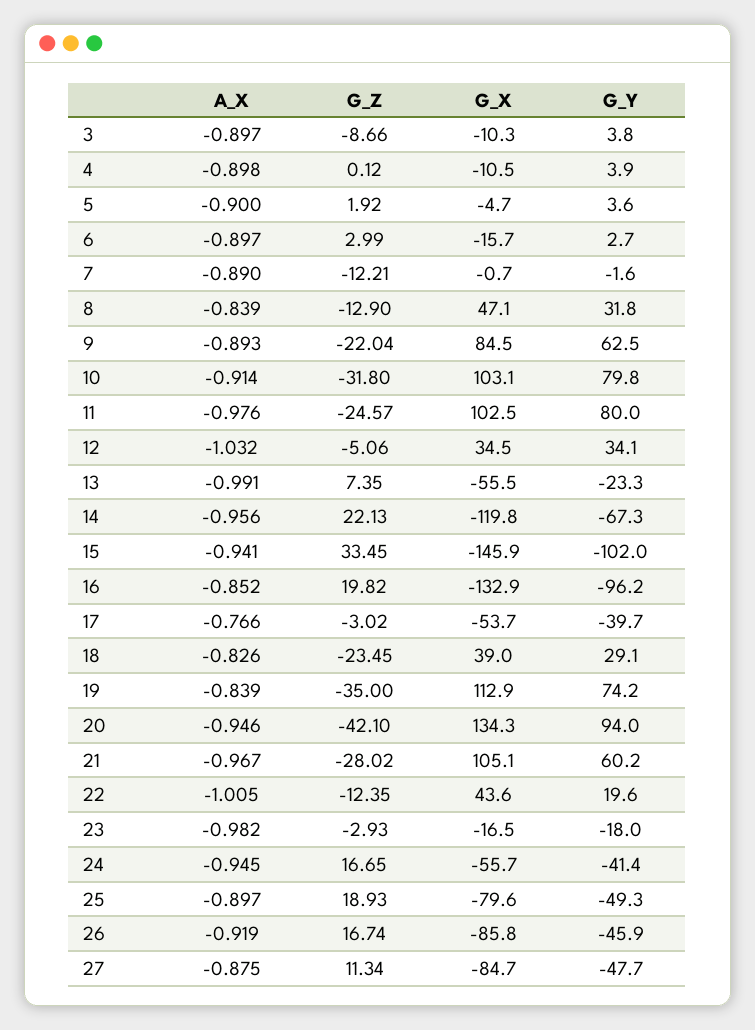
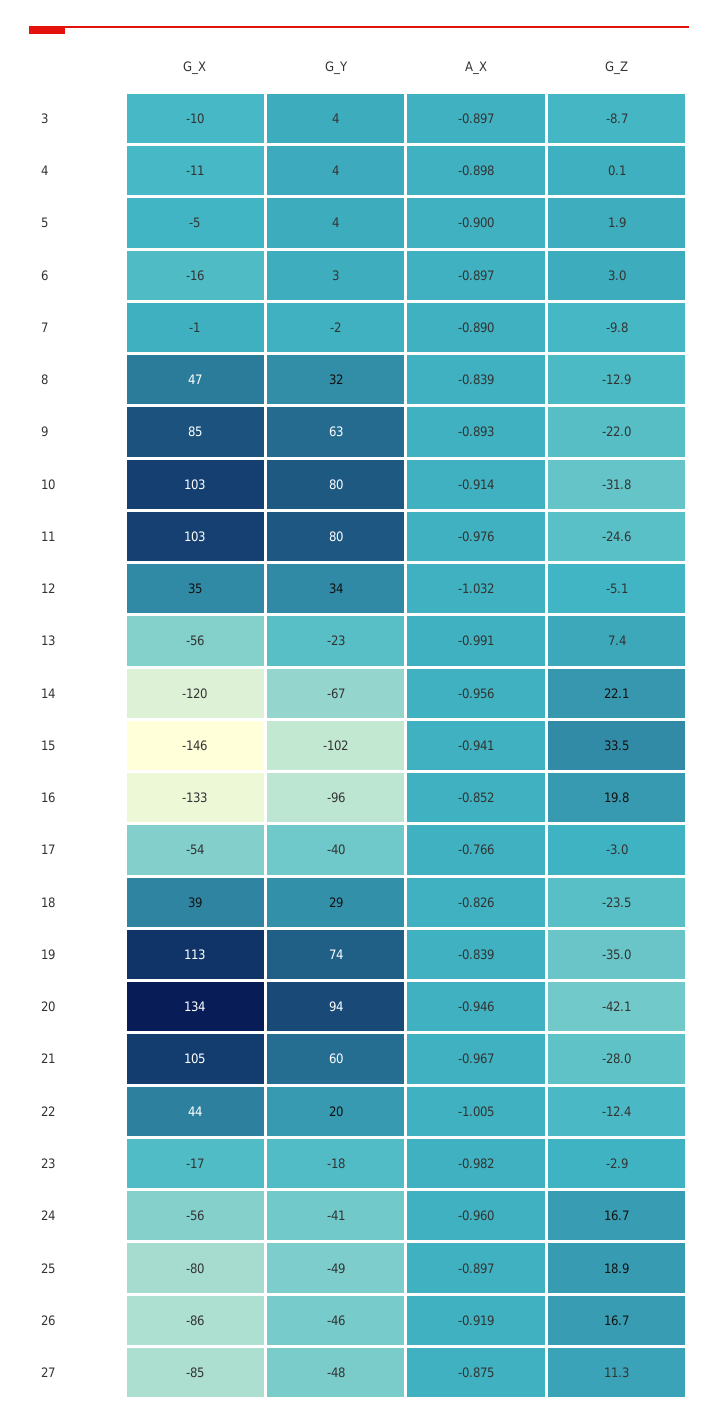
  {
    "A_X": {
      "3": -0.897,
      "4": -0.898,
      "5": -0.9,
      "6": -0.897,
      "7": -0.89,
      "8": -0.839,
      "9": -0.893,
      "10": -0.914,
      "11": -0.976,
      "12": -1.032,
      "13": -0.991,
      "14": -0.956,
      "15": -0.941,
      "16": -0.852,
      "17": -0.766,
      "18": -0.826,
      "19": -0.839,
      "20": -0.946,
      "21": -0.967,
      "22": -1.005,
      "23": -0.982,
-     "24": -0.945,
+     "24": -0.96,
      "25": -0.897,
      "26": -0.919,
      "27": -0.875
    },
    "G_Z": {
      "3": -8.66,
      "4": 0.12,
      "5": 1.92,
      "6": 2.99,
-     "7": -12.21,
+     "7": -9.8,
      "8": -12.9,
      "9": -22.04,
      "10": -31.8,
      "11": -24.57,
      "12": -5.06,
      "13": 7.35,
      "14": 22.13,
      "15": 33.45,
      "16": 19.82,
      "17": -3.02,
      "18": -23.45,
      "19": -35,
      "20": -42.1,
      "21": -28.02,
      "22": -12.35,
      "23": -2.93,
      "24": 16.65,
      "25": 18.93,
      "26": 16.74,
      "27": 11.34
    },
    "G_X": {
      "3": -10.3,
      "4": -10.5,
      "5": -4.7,
      "6": -15.7,
      "7": -0.7,
      "8": 47.1,
      "9": 84.5,
      "10": 103.1,
      "11": 102.5,
      "12": 34.5,
      "13": -55.5,
      "14": -119.8,
      "15": -145.9,
      "16": -132.9,
      "17": -53.7,
      "18": 39,
      "19": 112.9,
      "20": 134.3,
      "21": 105.1,
      "22": 43.6,
      "23": -16.5,
      "24": -55.7,
      "25": -79.6,
      "26": -85.8,
      "27": -84.7
    },
    "G_Y": {
      "3": 3.8,
      "4": 3.9,
      "5": 3.6,
      "6": 2.7,
      "7": -1.6,
      "8": 31.8,
      "9": 62.5,
      "10": 79.8,
      "11": 80,
      "12": 34.1,
      "13": -23.3,
      "14": -67.3,
      "15": -102,
      "16": -96.2,
      "17": -39.7,
      "18": 29.1,
      "19": 74.2,
      "20": 94,
      "21": 60.2,
      "22": 19.6,
      "23": -18,
      "24": -41.4,
      "25": -49.3,
      "26": -45.9,
      "27": -47.7
    }
  }

